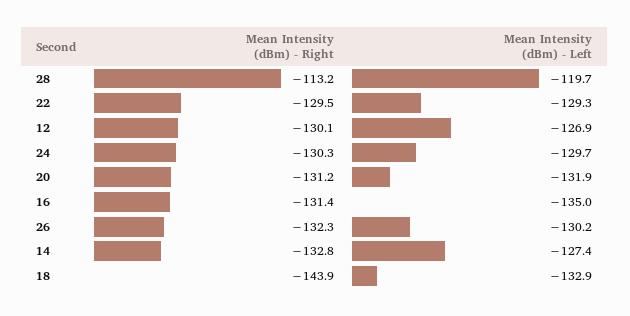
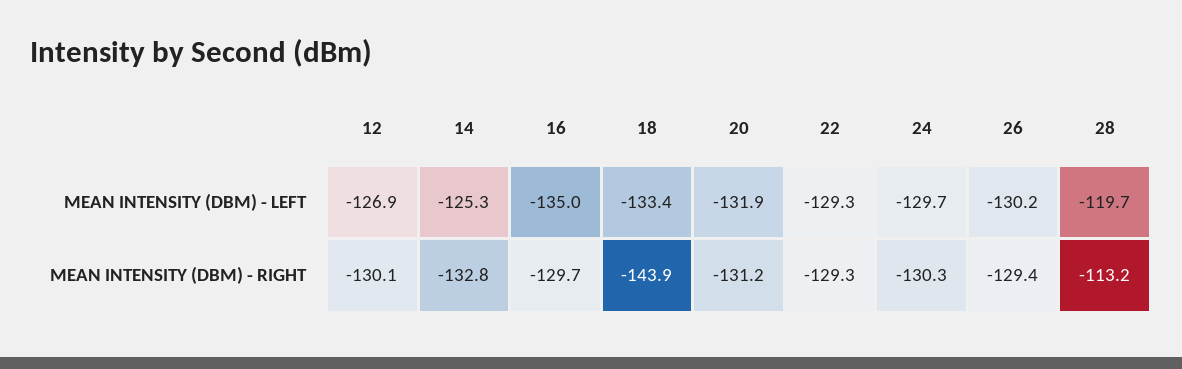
  {
    "Mean Intensity (dBm) - Right": {
      "28": -113.2,
-     "22": -129.5,
+     "22": -129.3,
      "12": -130.1,
      "24": -130.3,
      "20": -131.2,
-     "16": -131.4,
+     "16": -129.7,
-     "26": -132.3,
+     "26": -129.4,
      "14": -132.8,
      "18": -143.9
    },
    "Mean Intensity (dBm) - Left": {
      "28": -119.7,
      "22": -129.3,
      "12": -126.9,
      "24": -129.7,
      "20": -131.9,
      "16": -135,
      "26": -130.2,
-     "14": -127.4,
+     "14": -125.3,
-     "18": -132.9
+     "18": -133.4
    }
  }

